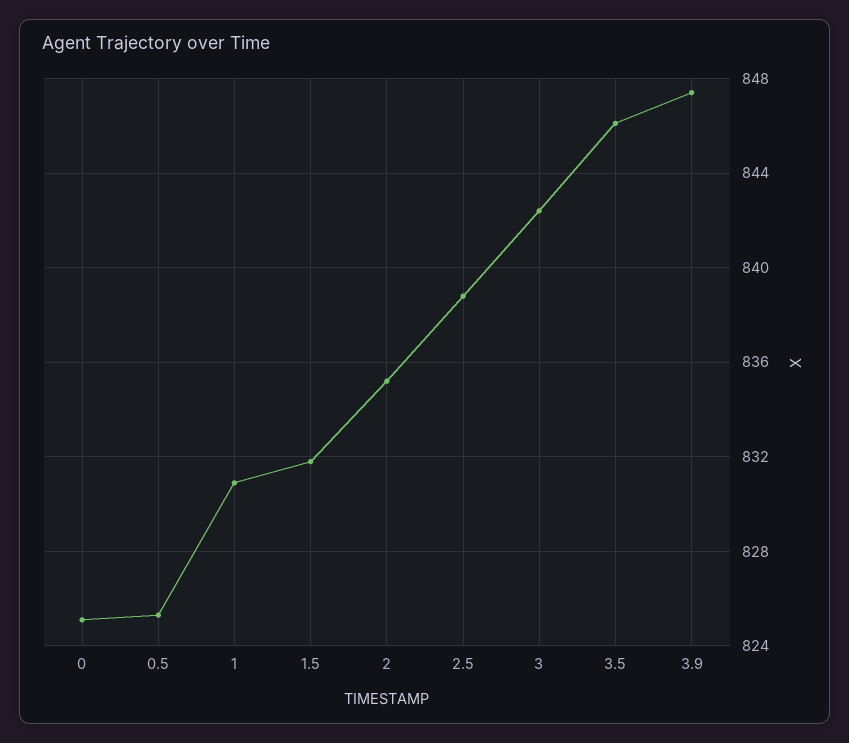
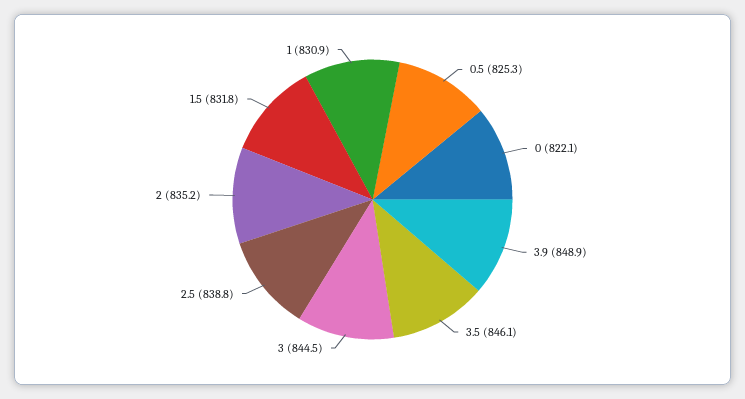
  {
-   "0": 825,
+   "0": 822.1,
    "0.5": 825.3,
    "1": 830.9,
    "1.5": 831.8,
    "2": 835.2,
    "2.5": 838.8,
-   "3": 842.5,
+   "3": 844.5,
    "3.5": 846.1,
-   "3.9": 847.5
+   "3.9": 848.9
  }

